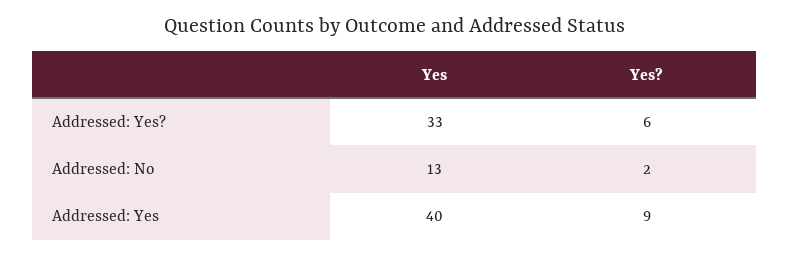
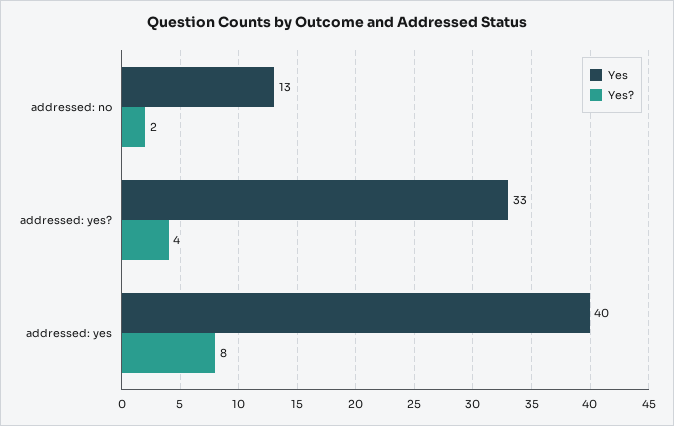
  {
    "Yes": {
      "Addressed: Yes?": 33,
      "Addressed: No": 13,
      "Addressed: Yes": 40
    },
    "Yes?": {
-     "Addressed: Yes?": 6,
+     "Addressed: Yes?": 4,
      "Addressed: No": 2,
-     "Addressed: Yes": 9
+     "Addressed: Yes": 8
    }
  }

